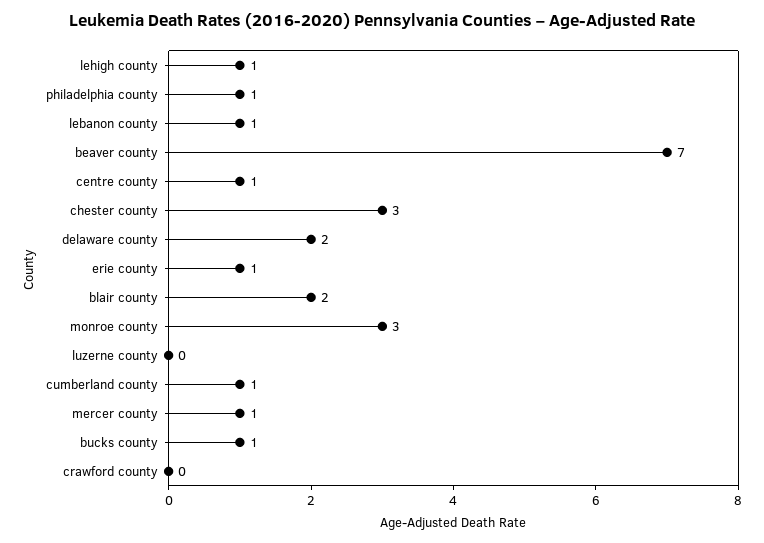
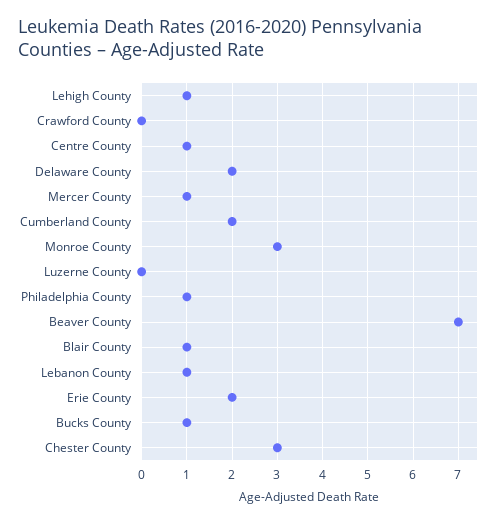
  {
    "lehigh county": 1,
    "philadelphia county": 1,
    "lebanon county": 1,
    "beaver county": 7,
    "centre county": 1,
    "chester county": 3,
    "delaware county": 2,
-   "erie county": 1,
+   "erie county": 2,
-   "blair county": 2,
+   "blair county": 1,
    "monroe county": 3,
    "luzerne county": 0,
-   "cumberland county": 1,
+   "cumberland county": 2,
    "mercer county": 1,
    "bucks county": 1,
    "crawford county": 0
  }

